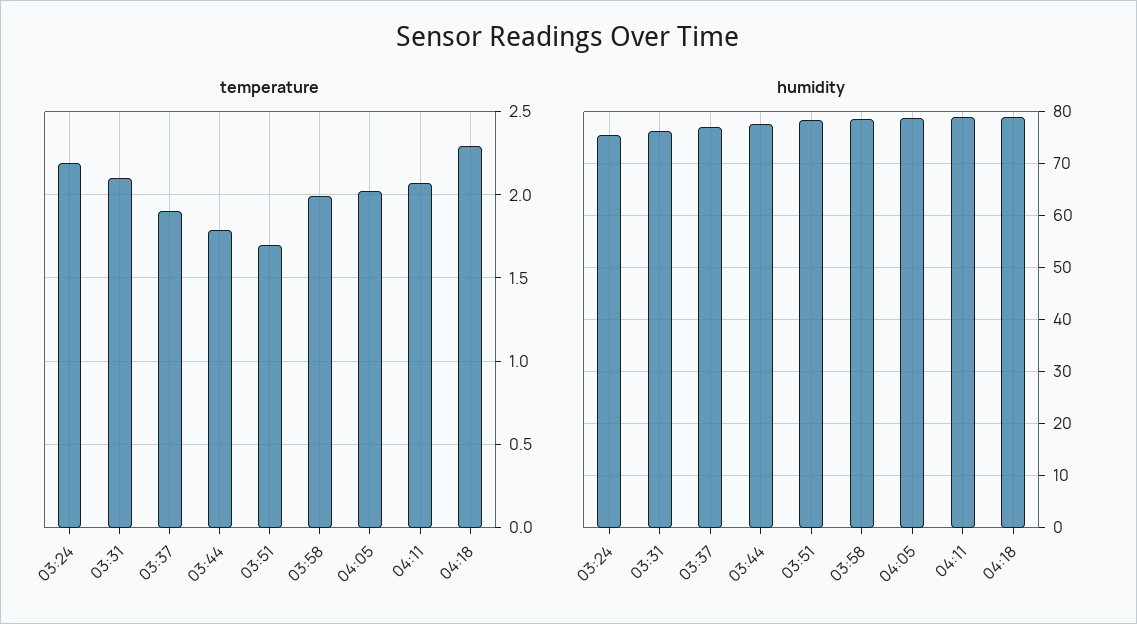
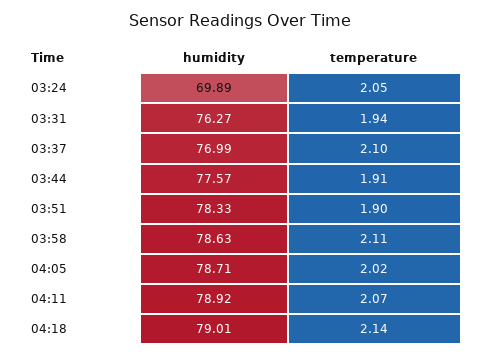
  {
    "temperature": {
-     "03:24": 2.2,
+     "03:24": 2.05,
-     "03:31": 2.1,
+     "03:31": 1.94,
-     "03:37": 1.9,
+     "03:37": 2.1,
-     "03:44": 1.8,
+     "03:44": 1.91,
-     "03:51": 1.7,
+     "03:51": 1.9,
-     "03:58": 2,
+     "03:58": 2.11,
      "04:05": 2.02,
      "04:11": 2.07,
-     "04:18": 2.3
+     "04:18": 2.14
    },
    "humidity": {
-     "03:24": 76,
+     "03:24": 69.89,
      "03:31": 76.27,
      "03:37": 76.99,
      "03:44": 77.57,
      "03:51": 78.33,
      "03:58": 78.63,
      "04:05": 78.71,
      "04:11": 78.92,
      "04:18": 79.01
    }
  }

